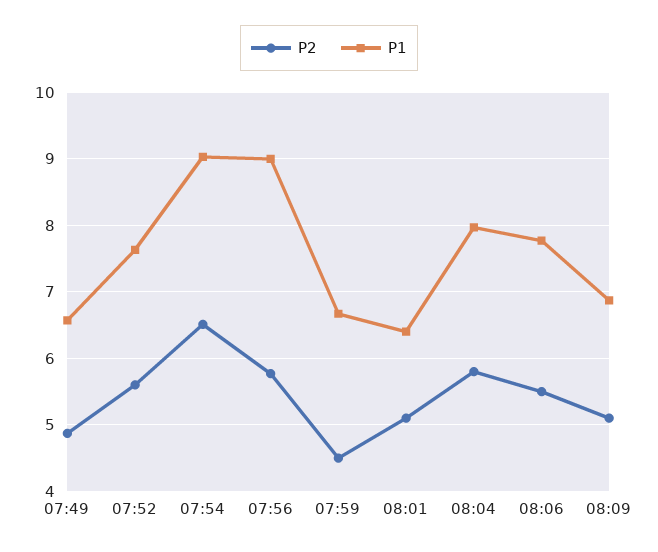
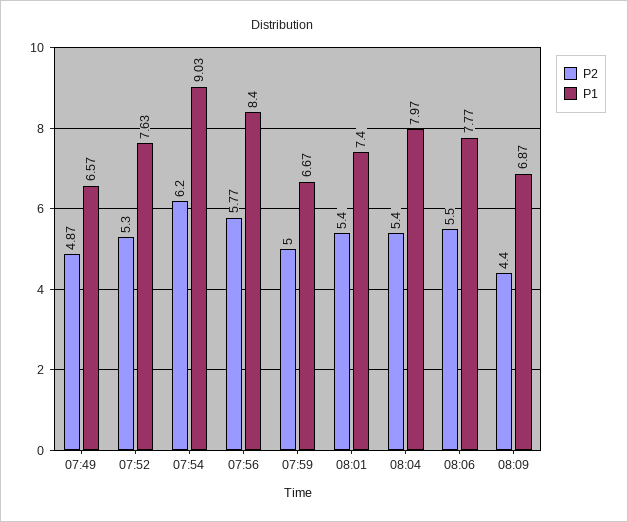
  {
    "P2": {
      "07:49": 4.87,
-     "07:52": 5.6,
+     "07:52": 5.3,
-     "07:54": 6.5,
+     "07:54": 6.2,
      "07:56": 5.77,
-     "07:59": 4.5,
+     "07:59": 5,
-     "08:01": 5.1,
+     "08:01": 5.4,
-     "08:04": 5.8,
+     "08:04": 5.4,
      "08:06": 5.5,
-     "08:09": 5.1
+     "08:09": 4.4
    },
    "P1": {
      "07:49": 6.57,
      "07:52": 7.63,
      "07:54": 9.03,
-     "07:56": 9,
+     "07:56": 8.4,
      "07:59": 6.67,
-     "08:01": 6.4,
+     "08:01": 7.4,
      "08:04": 7.97,
      "08:06": 7.77,
      "08:09": 6.87
    }
  }

